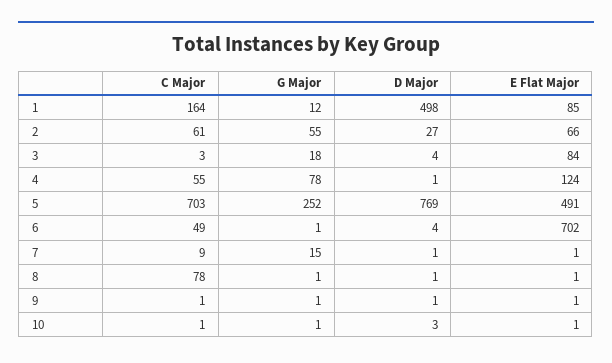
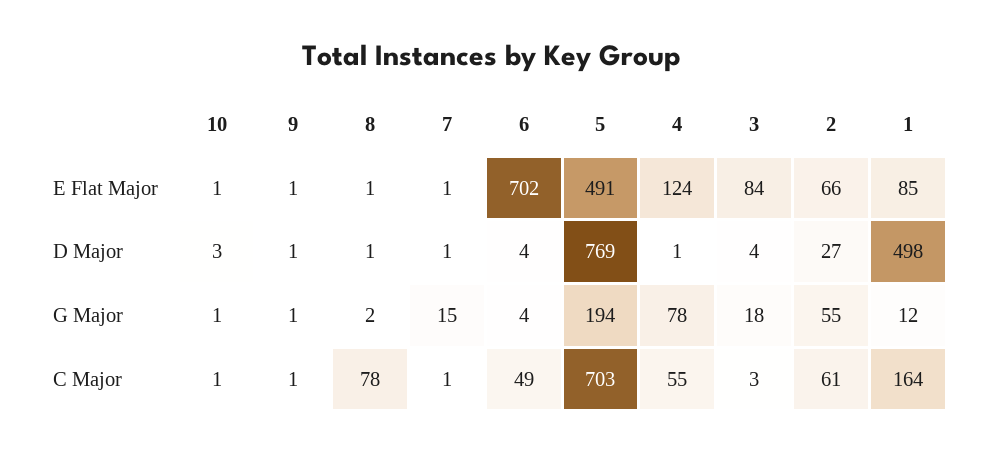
  {
    "C Major": {
      "1": 164,
      "2": 61,
      "3": 3,
      "4": 55,
      "5": 703,
      "6": 49,
-     "7": 9,
+     "7": 1,
      "8": 78,
      "9": 1,
      "10": 1
    },
    "G Major": {
      "1": 12,
      "2": 55,
      "3": 18,
      "4": 78,
-     "5": 252,
+     "5": 194,
-     "6": 1,
+     "6": 4,
      "7": 15,
-     "8": 1,
+     "8": 2,
      "9": 1,
      "10": 1
    },
    "D Major": {
      "1": 498,
      "2": 27,
      "3": 4,
      "4": 1,
      "5": 769,
      "6": 4,
      "7": 1,
      "8": 1,
      "9": 1,
      "10": 3
    },
    "E Flat Major": {
      "1": 85,
      "2": 66,
      "3": 84,
      "4": 124,
      "5": 491,
      "6": 702,
      "7": 1,
      "8": 1,
      "9": 1,
      "10": 1
    }
  }

